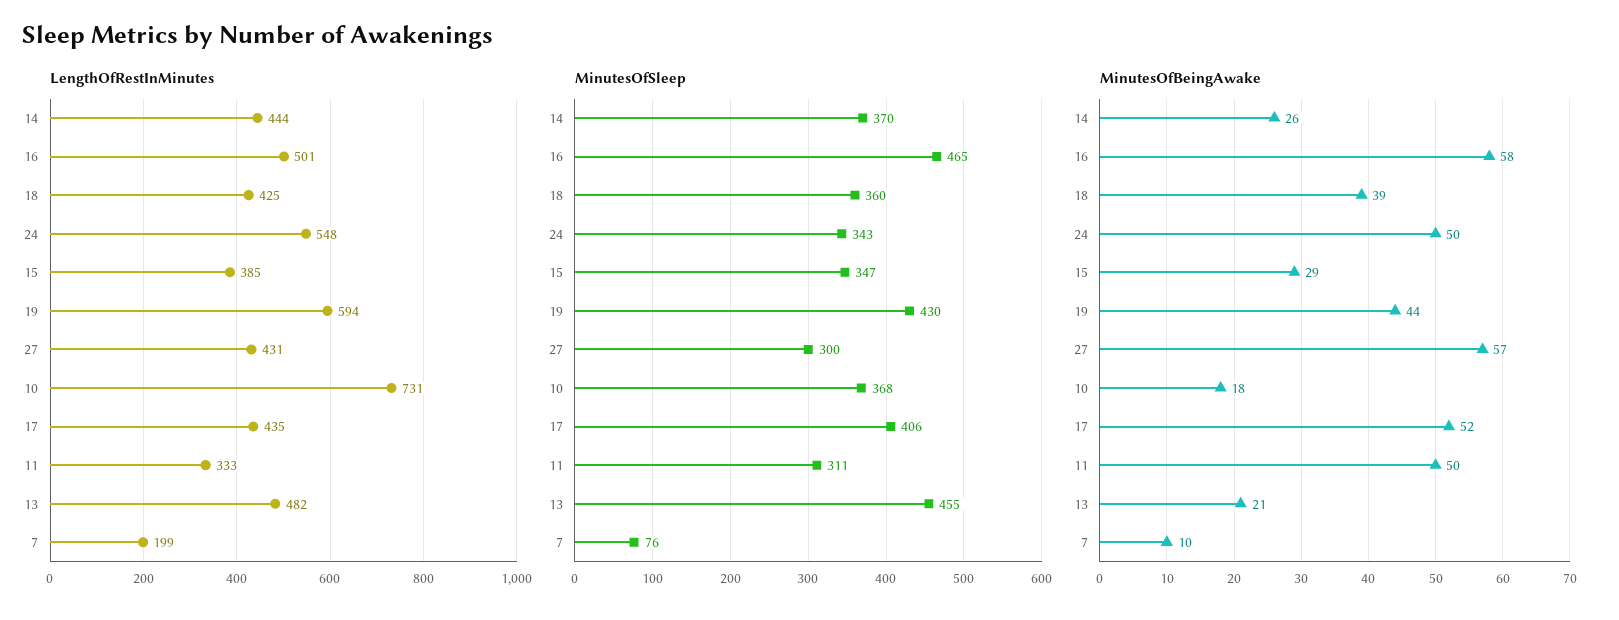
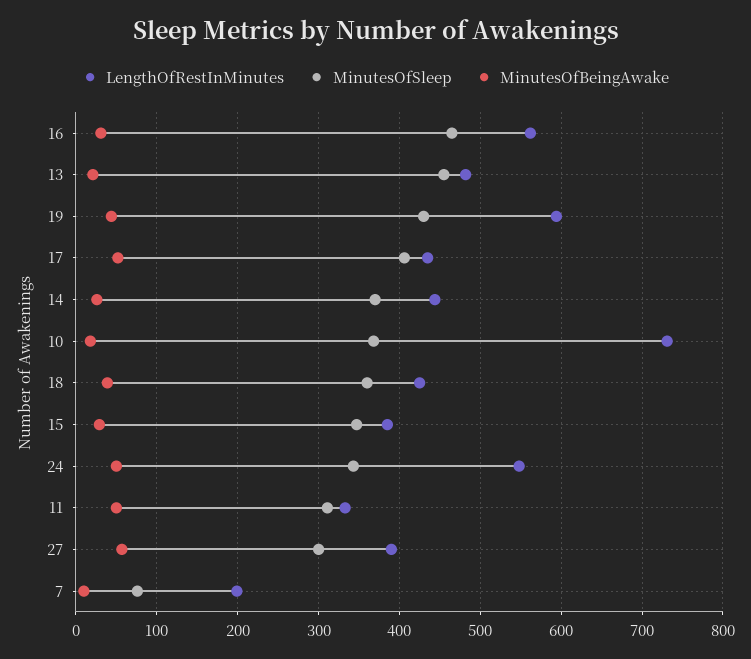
  {
    "LengthOfRestInMinutes": {
      "14": 444,
-     "16": 501,
+     "16": 560,
      "18": 425,
      "24": 548,
      "15": 385,
      "19": 594,
-     "27": 431,
+     "27": 390,
      "10": 731,
      "17": 435,
      "11": 333,
      "13": 482,
      "7": 199
    },
    "MinutesOfSleep": {
      "14": 370,
      "16": 465,
      "18": 360,
      "24": 343,
      "15": 347,
      "19": 430,
      "27": 300,
      "10": 368,
      "17": 406,
      "11": 311,
      "13": 455,
      "7": 76
    },
    "MinutesOfBeingAwake": {
      "14": 26,
-     "16": 58,
+     "16": 30,
      "18": 39,
      "24": 50,
      "15": 29,
      "19": 44,
      "27": 57,
      "10": 18,
      "17": 52,
      "11": 50,
      "13": 21,
      "7": 10
    }
  }

